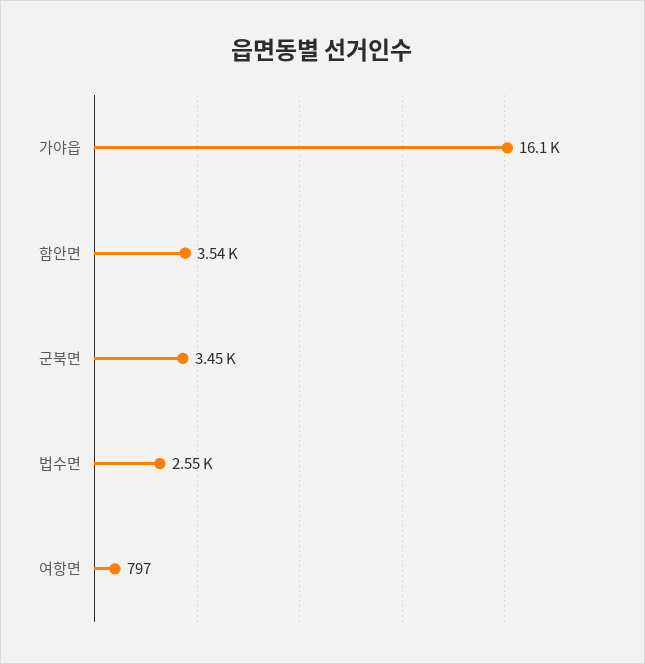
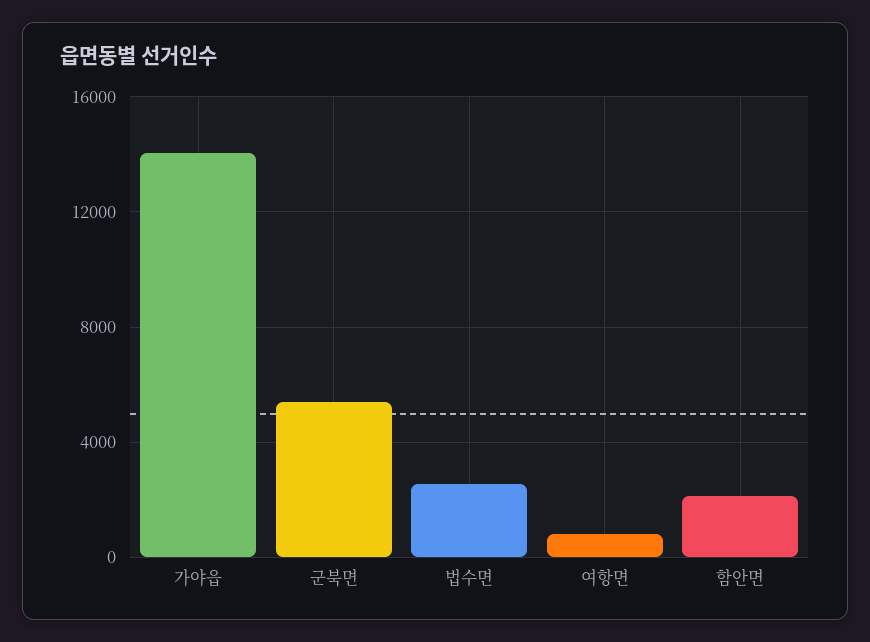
  {
-   "가야읍": 16100,
+   "가야읍": 14000,
-   "함안면": 3540,
+   "함안면": 2000,
-   "군북면": 3450,
+   "군북면": 5500,
    "법수면": 2550,
    "여항면": 797
  }

